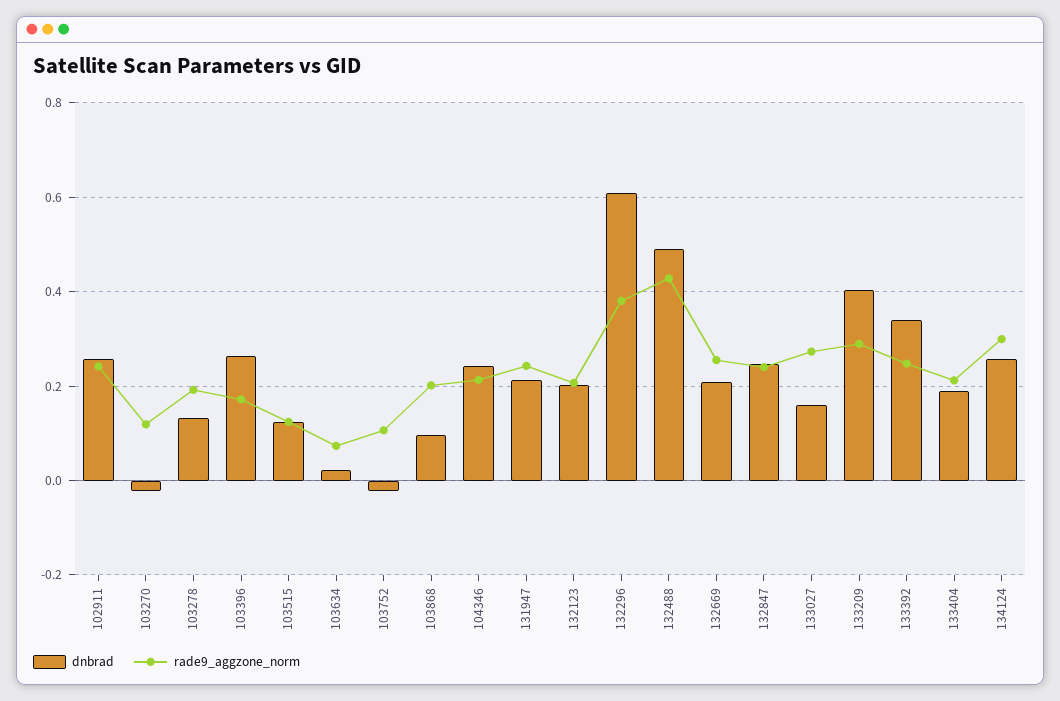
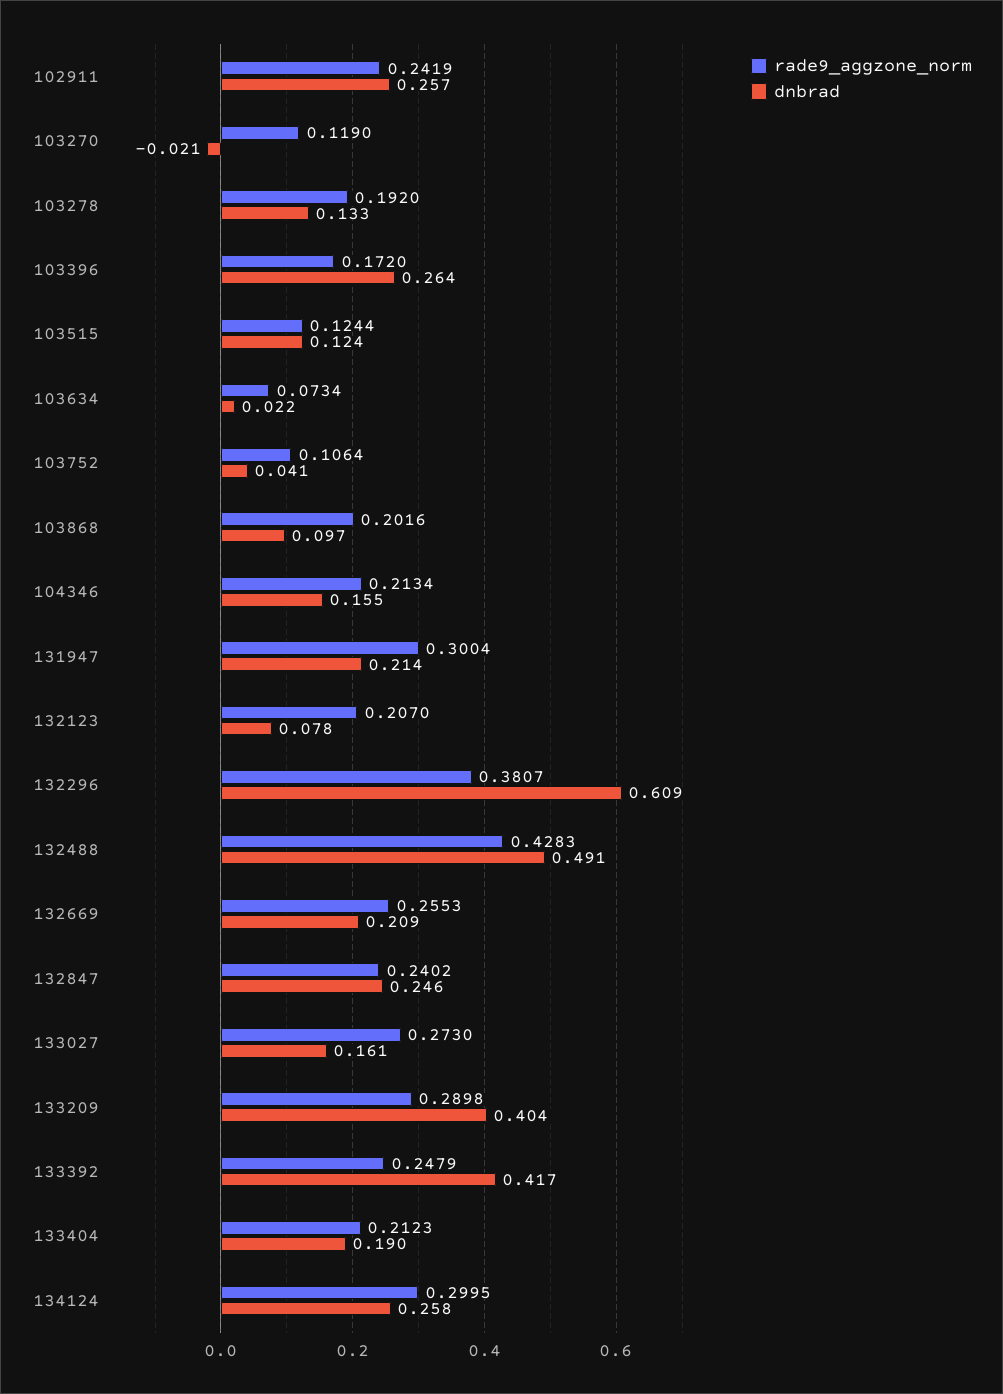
  {
    "dnbrad": {
      "102911": 0.257,
      "103270": -0.021,
      "103278": 0.133,
      "103396": 0.264,
      "103515": 0.124,
      "103634": 0.022,
-     "103752": -0.02,
+     "103752": 0.041,
      "103868": 0.097,
-     "104346": 0.24,
+     "104346": 0.155,
      "131947": 0.214,
-     "132123": 0.2,
+     "132123": 0.078,
      "132296": 0.609,
      "132488": 0.491,
      "132669": 0.209,
      "132847": 0.246,
      "133027": 0.161,
      "133209": 0.404,
-     "133392": 0.34,
+     "133392": 0.417,
      "133404": 0.19,
      "134124": 0.258
    },
    "rade9_aggzone_norm": {
      "102911": 0.2419,
      "103270": 0.119,
      "103278": 0.192,
      "103396": 0.172,
      "103515": 0.1244,
      "103634": 0.0734,
      "103752": 0.1064,
      "103868": 0.2016,
      "104346": 0.2134,
-     "131947": 0.24,
+     "131947": 0.3004,
      "132123": 0.207,
      "132296": 0.3807,
      "132488": 0.4283,
      "132669": 0.2553,
      "132847": 0.2402,
      "133027": 0.273,
      "133209": 0.2898,
      "133392": 0.2479,
      "133404": 0.2123,
      "134124": 0.2995
    }
  }

